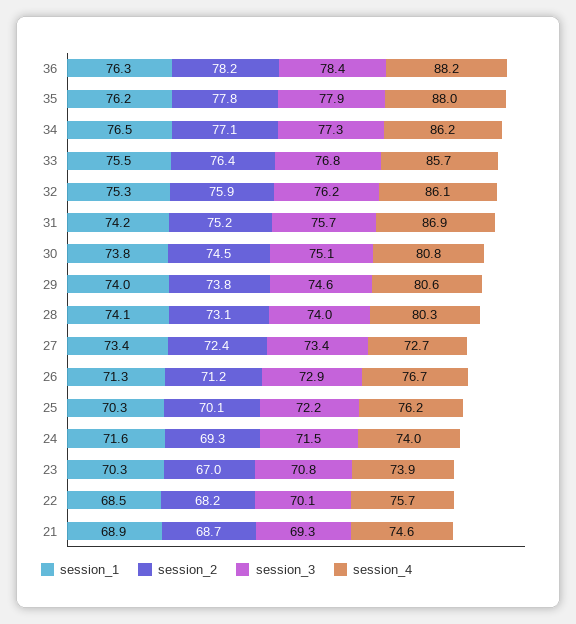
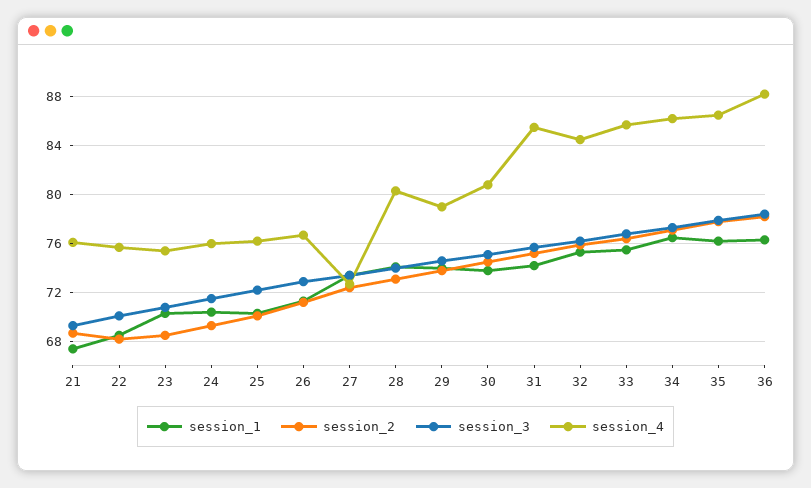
  {
    "session_1": {
      "36": 76.3,
      "35": 76.2,
      "34": 76.5,
      "33": 75.5,
      "32": 75.3,
      "31": 74.2,
      "30": 73.8,
      "29": 74,
      "28": 74.1,
      "27": 73.4,
      "26": 71.3,
      "25": 70.3,
-     "24": 71.6,
+     "24": 70.5,
      "23": 70.3,
      "22": 68.5,
-     "21": 68.9
+     "21": 67.5
    },
    "session_2": {
      "36": 78.2,
      "35": 77.8,
      "34": 77.1,
      "33": 76.4,
      "32": 75.9,
      "31": 75.2,
      "30": 74.5,
      "29": 73.8,
      "28": 73.1,
      "27": 72.4,
      "26": 71.2,
      "25": 70.1,
      "24": 69.3,
-     "23": 67,
+     "23": 68.5,
      "22": 68.2,
      "21": 68.7
    },
    "session_3": {
      "36": 78.4,
      "35": 77.9,
      "34": 77.3,
      "33": 76.8,
      "32": 76.2,
      "31": 75.7,
      "30": 75.1,
      "29": 74.6,
      "28": 74,
      "27": 73.4,
      "26": 72.9,
      "25": 72.2,
      "24": 71.5,
      "23": 70.8,
      "22": 70.1,
      "21": 69.3
    },
    "session_4": {
      "36": 88.2,
-     "35": 88,
+     "35": 86.5,
      "34": 86.2,
      "33": 85.7,
-     "32": 86.1,
+     "32": 84.5,
-     "31": 86.9,
+     "31": 85.5,
      "30": 80.8,
-     "29": 80.6,
+     "29": 79,
      "28": 80.3,
      "27": 72.7,
      "26": 76.7,
      "25": 76.2,
-     "24": 74,
+     "24": 76,
-     "23": 73.9,
+     "23": 75.5,
      "22": 75.7,
-     "21": 74.6
+     "21": 76
    }
  }

